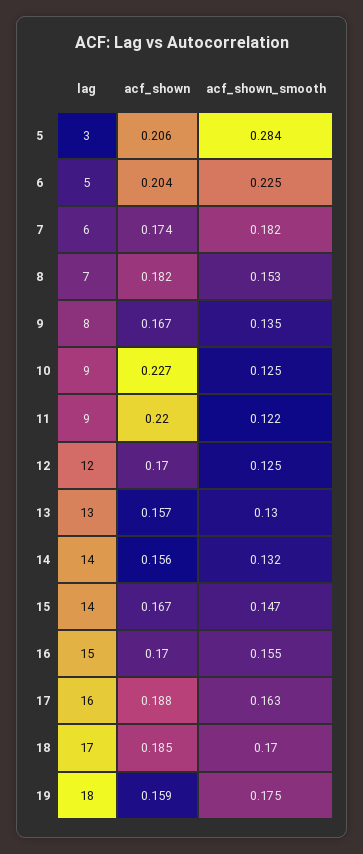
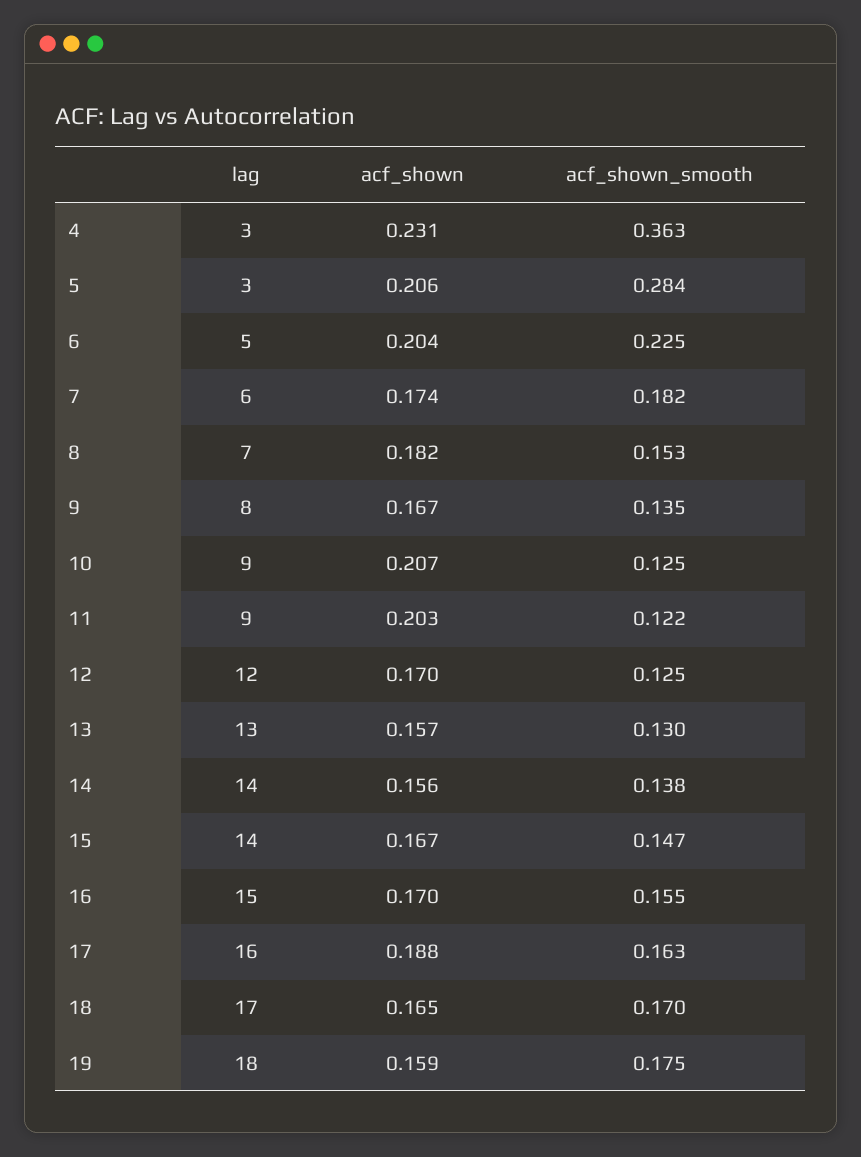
  {
    "lag": {
      "5": 3,
      "6": 5,
      "7": 6,
      "8": 7,
      "9": 8,
      "10": 9,
      "11": 9,
      "12": 12,
      "13": 13,
      "14": 14,
      "15": 14,
      "16": 15,
      "17": 16,
      "18": 17,
-     "19": 18
+     "19": 18,
+     "4": 3
    },
    "acf_shown": {
      "5": 0.206,
      "6": 0.204,
      "7": 0.174,
      "8": 0.182,
      "9": 0.167,
-     "10": 0.227,
+     "10": 0.207,
-     "11": 0.22,
+     "11": 0.203,
      "12": 0.17,
      "13": 0.157,
      "14": 0.156,
      "15": 0.167,
      "16": 0.17,
      "17": 0.188,
-     "18": 0.185,
+     "18": 0.165,
-     "19": 0.159
+     "19": 0.159,
+     "4": 0.231
    },
    "acf_shown_smooth": {
      "5": 0.284,
      "6": 0.225,
      "7": 0.182,
      "8": 0.153,
      "9": 0.135,
      "10": 0.125,
      "11": 0.122,
      "12": 0.125,
      "13": 0.13,
-     "14": 0.132,
+     "14": 0.138,
      "15": 0.147,
      "16": 0.155,
      "17": 0.163,
      "18": 0.17,
-     "19": 0.175
+     "19": 0.175,
+     "4": 0.363
    }
  }

